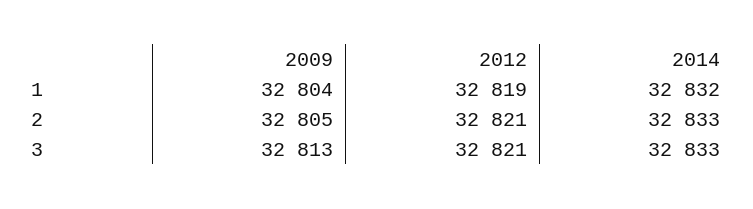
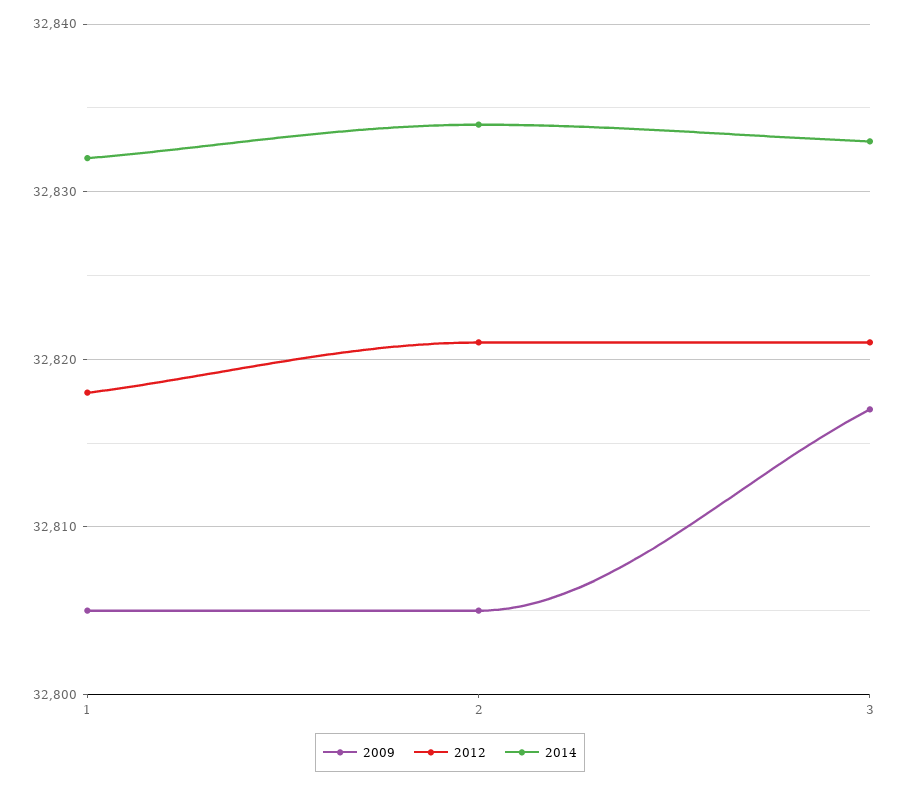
  {
    "2009": {
-     "1": 32804,
+     "1": 32805,
      "2": 32805,
-     "3": 32813
+     "3": 32817
    },
    "2012": {
-     "1": 32819,
+     "1": 32818,
      "2": 32821,
      "3": 32821
    },
    "2014": {
      "1": 32832,
-     "2": 32833,
+     "2": 32834,
      "3": 32833
    }
  }

